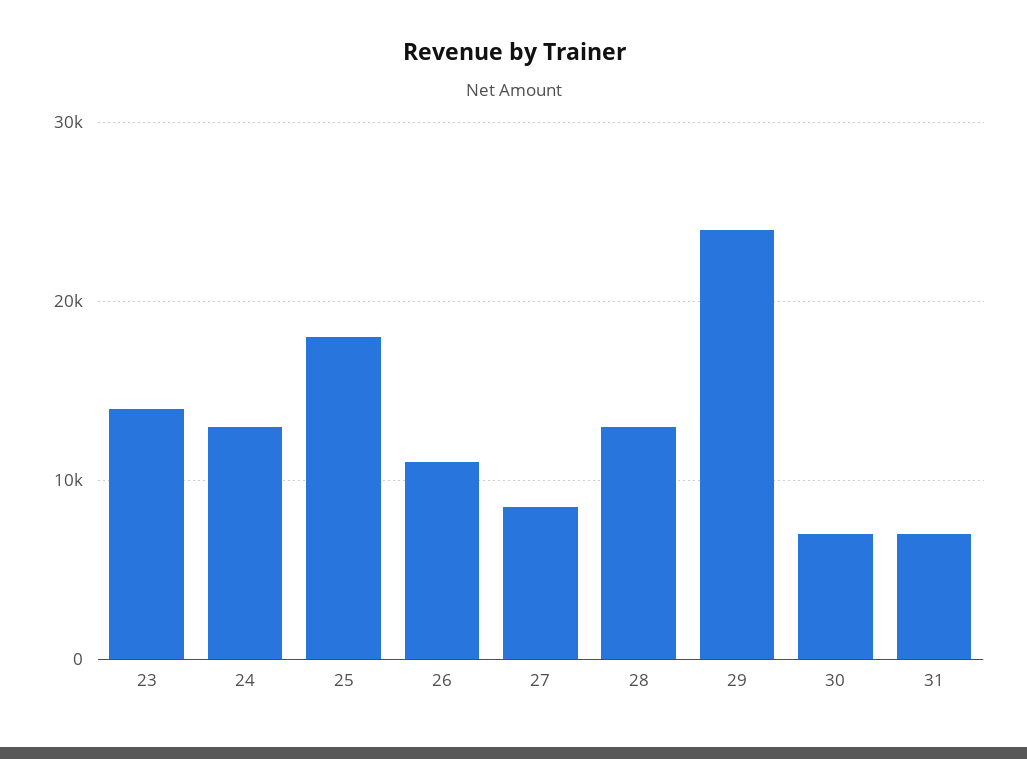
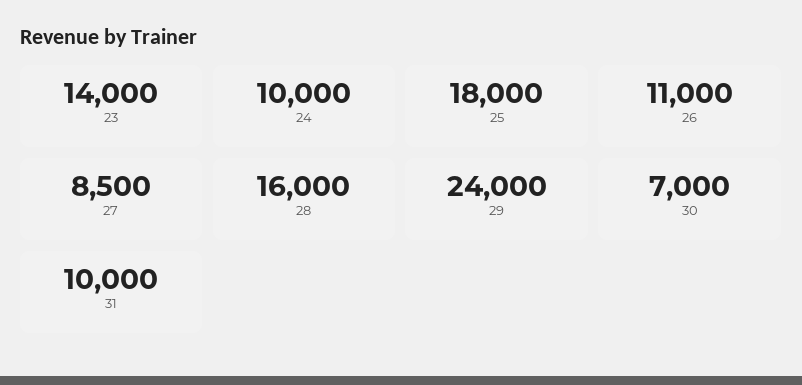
  {
    "23": 14000,
-   "24": 13000,
+   "24": 10000,
    "25": 18000,
    "26": 11000,
    "27": 8500,
-   "28": 13000,
+   "28": 16000,
    "29": 24000,
    "30": 7000,
-   "31": 7000
+   "31": 10000
  }

